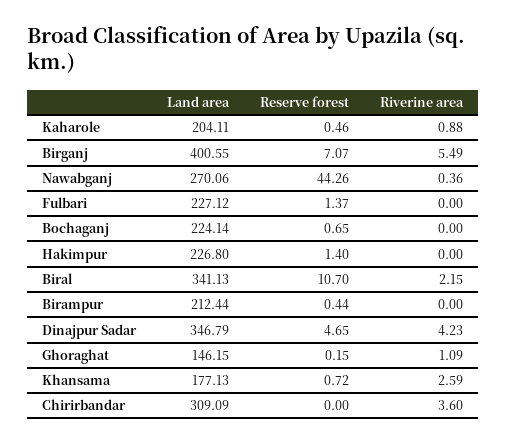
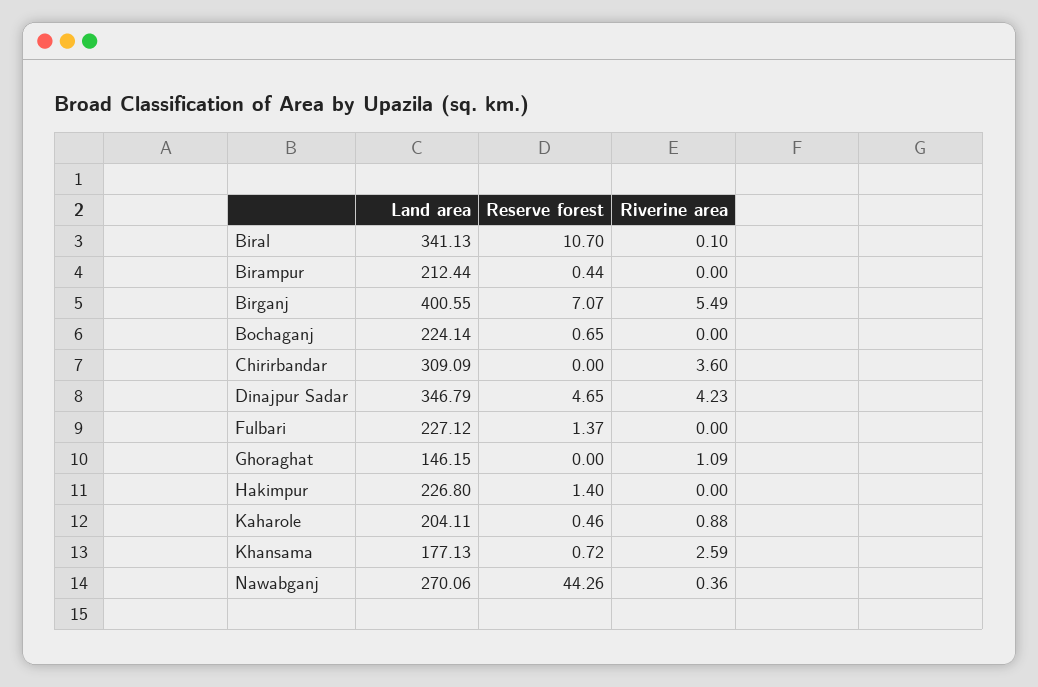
  {
    "Land area": {
      "Kaharole": 204.11,
      "Birganj": 400.55,
      "Nawabganj": 270.06,
      "Fulbari": 227.12,
      "Bochaganj": 224.14,
      "Hakimpur": 226.8,
      "Biral": 341.13,
      "Birampur": 212.44,
      "Dinajpur Sadar": 346.79,
      "Ghoraghat": 146.15,
      "Khansama": 177.13,
      "Chirirbandar": 309.09
    },
    "Reserve forest": {
      "Kaharole": 0.46,
      "Birganj": 7.07,
      "Nawabganj": 44.26,
      "Fulbari": 1.37,
      "Bochaganj": 0.65,
      "Hakimpur": 1.4,
      "Biral": 10.7,
      "Birampur": 0.44,
      "Dinajpur Sadar": 4.65,
-     "Ghoraghat": 0.15,
+     "Ghoraghat": 0,
      "Khansama": 0.72,
      "Chirirbandar": 0
    },
    "Riverine area": {
      "Kaharole": 0.88,
      "Birganj": 5.49,
      "Nawabganj": 0.36,
      "Fulbari": 0,
      "Bochaganj": 0,
      "Hakimpur": 0,
-     "Biral": 2.15,
+     "Biral": 0.1,
      "Birampur": 0,
      "Dinajpur Sadar": 4.23,
      "Ghoraghat": 1.09,
      "Khansama": 2.59,
      "Chirirbandar": 3.6
    }
  }

